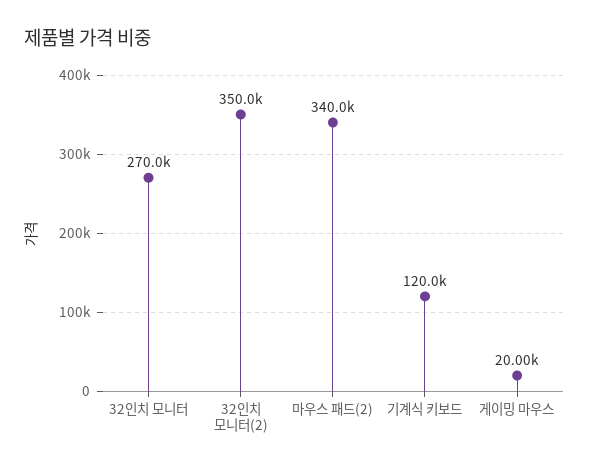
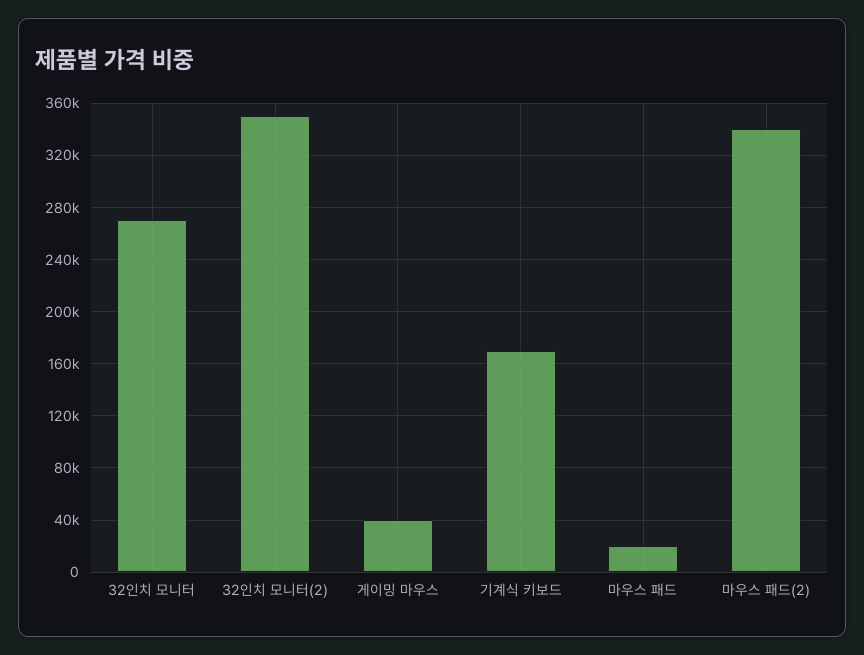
  {
    "32인치 모니터": 270000,
    "32인치 모니터(2)": 350000,
    "마우스 패드(2)": 340000,
-   "기계식 키보드": 120000,
+   "기계식 키보드": 170000,
-   "게이밍 마우스": 20000
+   "게이밍 마우스": 40000,
+   "마우스 패드": 20000
  }

